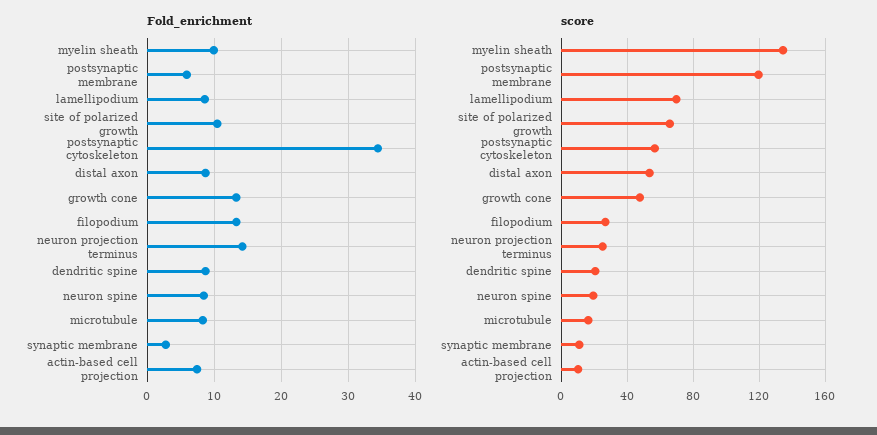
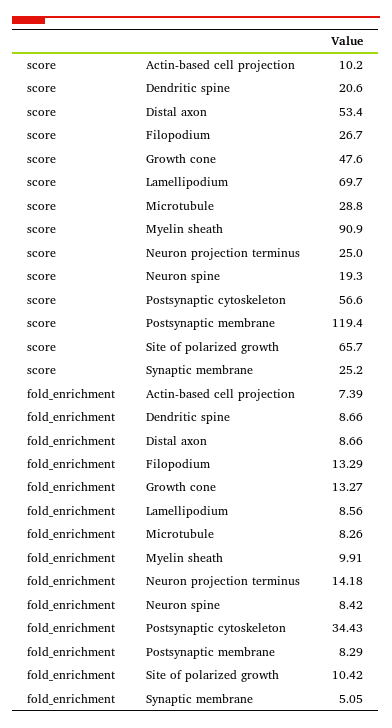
  {
    "Fold_enrichment": {
      "myelin sheath": 9.91,
-     "postsynaptic membrane": 6,
+     "postsynaptic membrane": 8.29,
      "lamellipodium": 8.56,
      "site of polarized growth": 10.42,
      "postsynaptic cytoskeleton": 34.43,
      "distal axon": 8.66,
      "growth cone": 13.27,
      "filopodium": 13.29,
      "neuron projection terminus": 14.18,
      "dendritic spine": 8.66,
      "neuron spine": 8.42,
      "microtubule": 8.26,
-     "synaptic membrane": 3,
+     "synaptic membrane": 5.05,
      "actin-based cell projection": 7.39
    },
    "score": {
-     "myelin sheath": 135,
+     "myelin sheath": 90.9,
      "postsynaptic membrane": 119.4,
      "lamellipodium": 69.7,
      "site of polarized growth": 65.7,
      "postsynaptic cytoskeleton": 56.6,
      "distal axon": 53.4,
      "growth cone": 47.6,
      "filopodium": 26.7,
      "neuron projection terminus": 25,
      "dendritic spine": 20.6,
      "neuron spine": 19.3,
-     "microtubule": 15,
+     "microtubule": 28.8,
-     "synaptic membrane": 10,
+     "synaptic membrane": 25.2,
      "actin-based cell projection": 10.2
    }
  }

